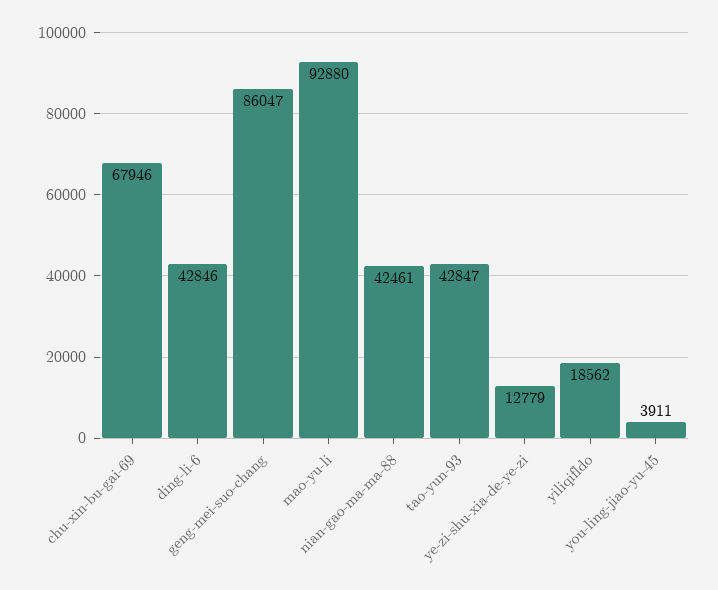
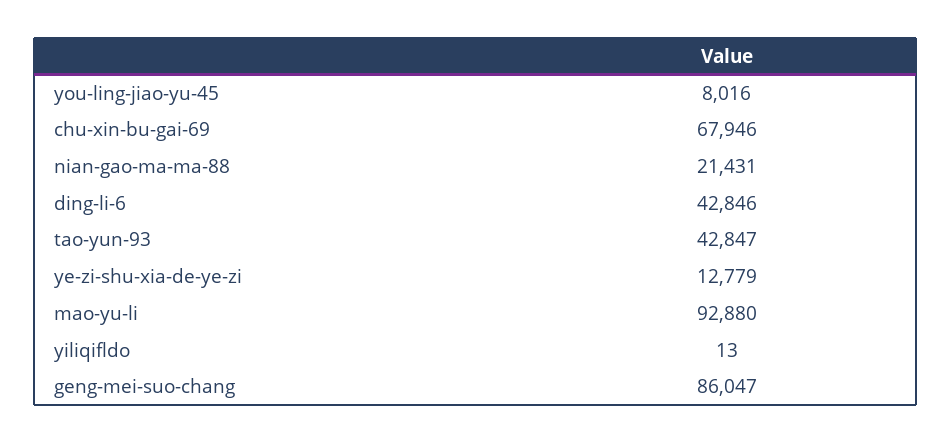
  {
    "chu-xin-bu-gai-69": 67946,
    "ding-li-6": 42846,
    "geng-mei-suo-chang": 86047,
    "mao-yu-li": 92880,
-   "nian-gao-ma-ma-88": 42461,
+   "nian-gao-ma-ma-88": 21431,
    "tao-yun-93": 42847,
    "ye-zi-shu-xia-de-ye-zi": 12779,
-   "yiliqifldo": 18562,
+   "yiliqifldo": 13,
-   "you-ling-jiao-yu-45": 3911
+   "you-ling-jiao-yu-45": 8016
  }

